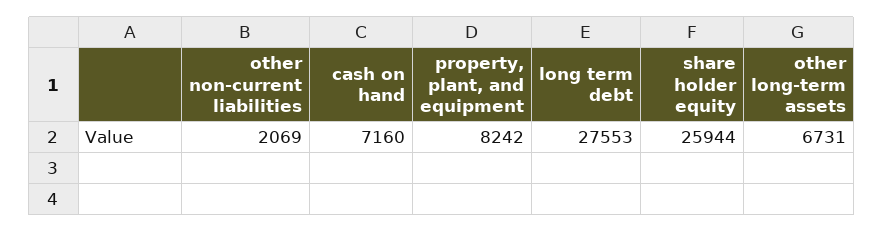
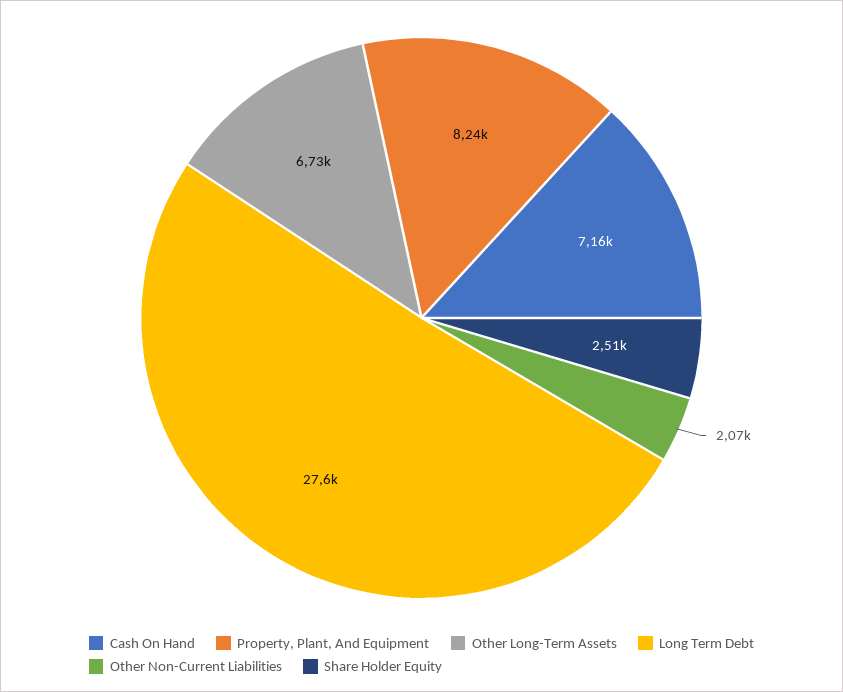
  {
    "other non-current liabilities": 2069,
    "cash on hand": 7160,
    "property, plant, and equipment": 8242,
    "long term debt": 27553,
-   "share holder equity": 25944,
+   "share holder equity": 2510,
    "other long-term assets": 6731
  }

